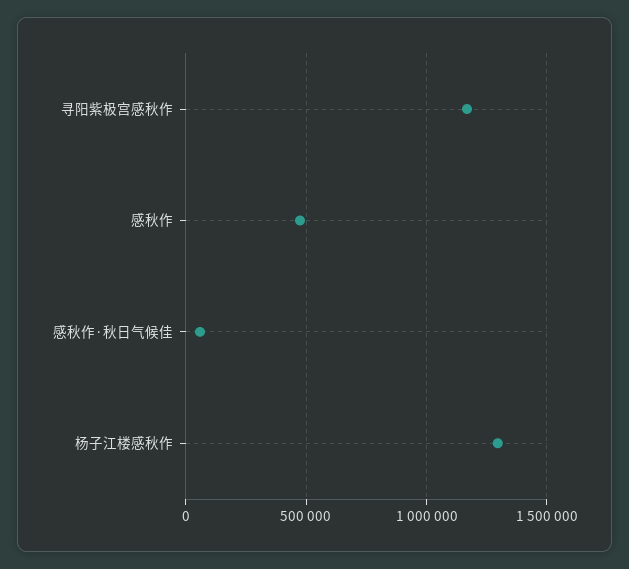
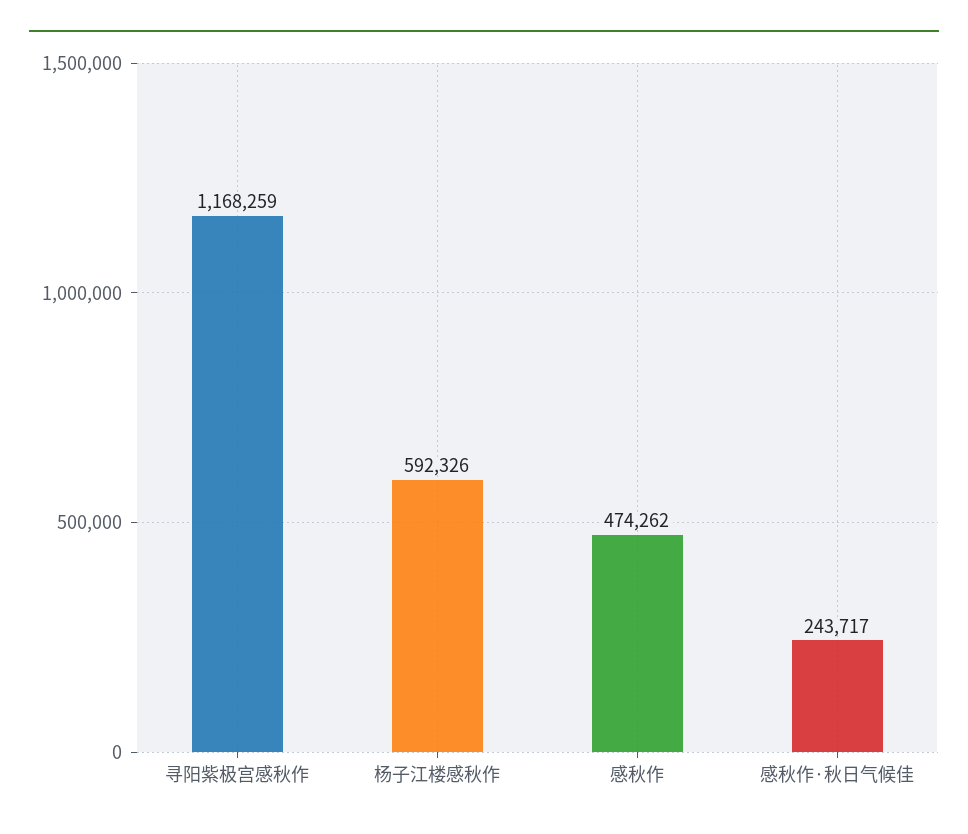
  {
    "寻阳紫极宫感秋作": 1168259,
    "感秋作": 474262,
-   "感秋作·秋日气候佳": 50000,
+   "感秋作·秋日气候佳": 243717,
-   "杨子江楼感秋作": 1300000
+   "杨子江楼感秋作": 592326
  }

